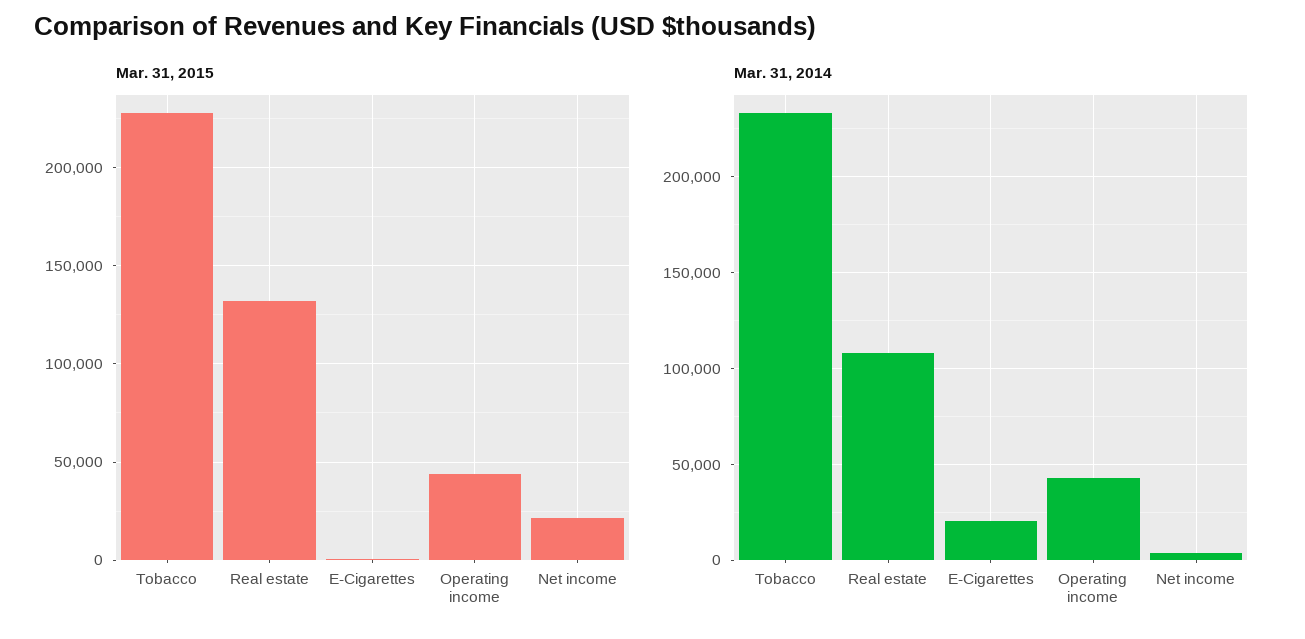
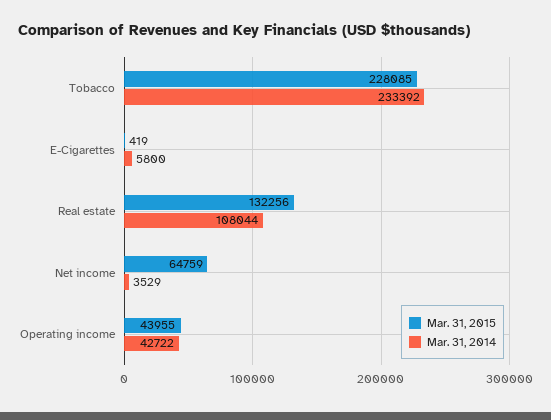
  {
    "Mar. 31, 2015": {
      "Tobacco": 228085,
      "Real estate": 132256,
      "E-Cigarettes": 419,
      "Operating income": 43955,
-     "Net income": 20000
+     "Net income": 64759
    },
    "Mar. 31, 2014": {
      "Tobacco": 233392,
      "Real estate": 108044,
-     "E-Cigarettes": 20000,
+     "E-Cigarettes": 5800,
      "Operating income": 42722,
      "Net income": 3529
    }
  }

